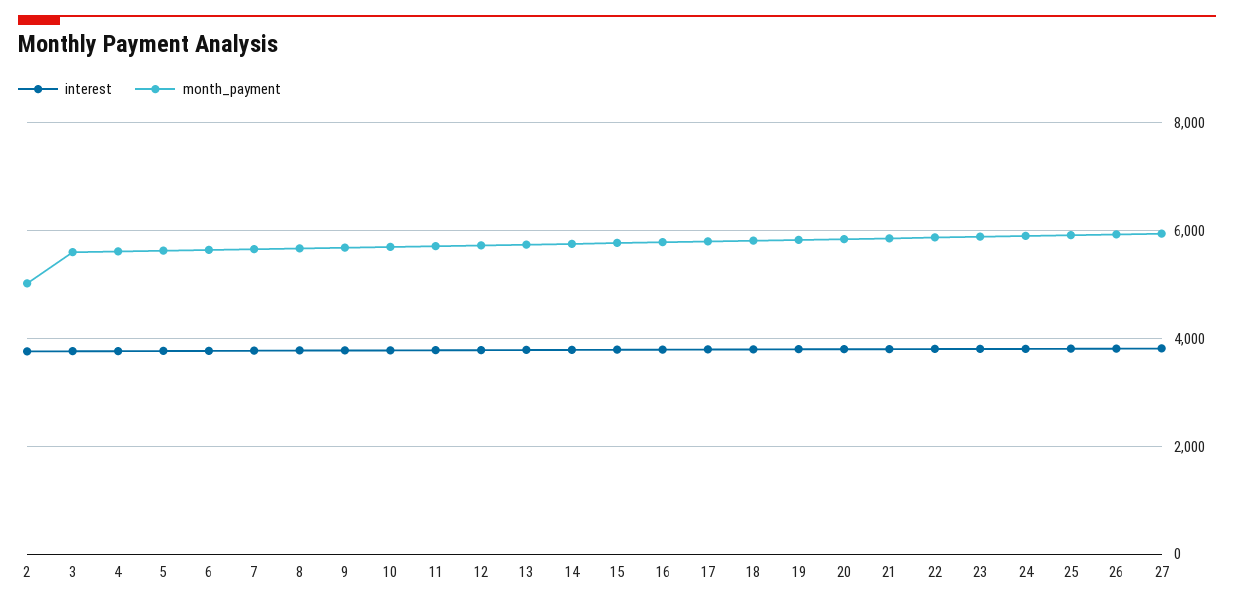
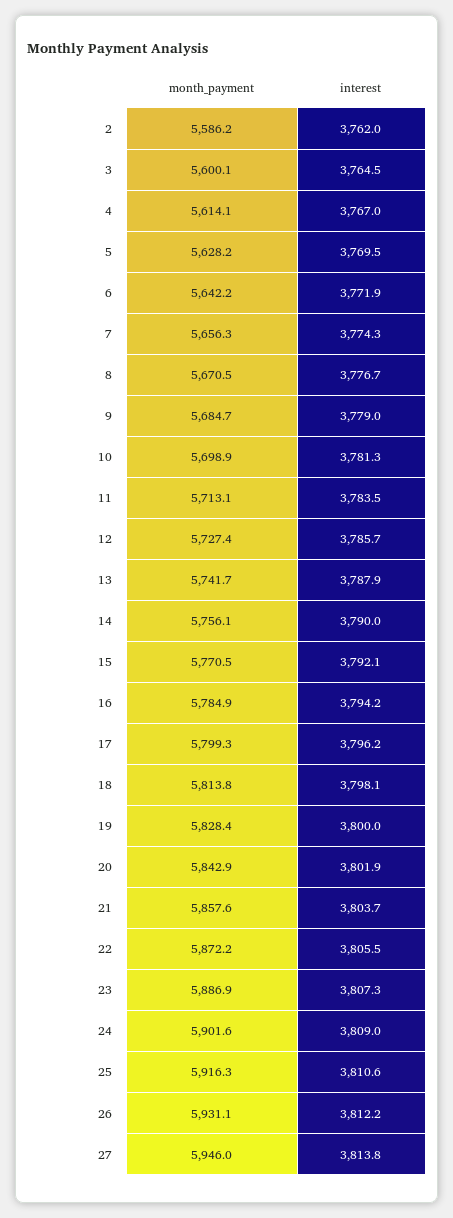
  {
    "interest": {
      "2": 3762,
      "3": 3764.5,
      "4": 3767,
      "5": 3769.5,
      "6": 3771.9,
      "7": 3774.3,
      "8": 3776.7,
      "9": 3779,
      "10": 3781.3,
      "11": 3783.5,
      "12": 3785.7,
      "13": 3787.9,
      "14": 3790,
      "15": 3792.1,
      "16": 3794.2,
      "17": 3796.2,
      "18": 3798.1,
      "19": 3800,
      "20": 3801.9,
      "21": 3803.7,
      "22": 3805.5,
      "23": 3807.3,
      "24": 3809,
      "25": 3810.6,
      "26": 3812.2,
      "27": 3813.8
    },
    "month_payment": {
-     "2": 5000,
+     "2": 5586.2,
      "3": 5600.1,
      "4": 5614.1,
      "5": 5628.2,
      "6": 5642.2,
      "7": 5656.3,
      "8": 5670.5,
      "9": 5684.7,
      "10": 5698.9,
      "11": 5713.1,
      "12": 5727.4,
      "13": 5741.7,
      "14": 5756.1,
      "15": 5770.5,
      "16": 5784.9,
      "17": 5799.3,
      "18": 5813.8,
      "19": 5828.4,
      "20": 5842.9,
      "21": 5857.6,
      "22": 5872.2,
      "23": 5886.9,
      "24": 5901.6,
      "25": 5916.3,
      "26": 5931.1,
      "27": 5946
    }
  }

